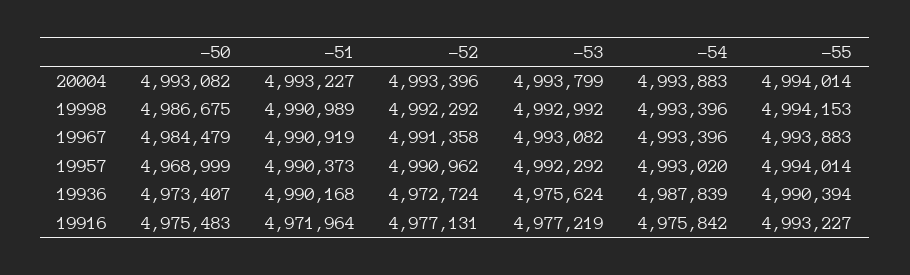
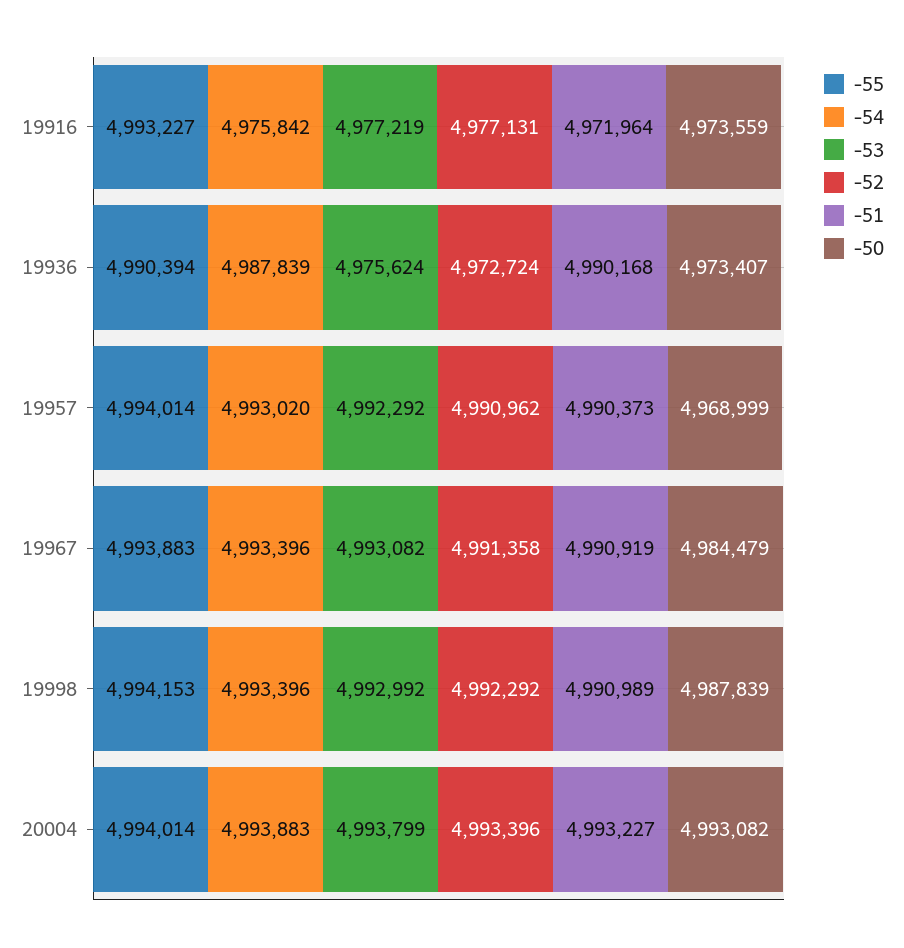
  {
    "-50": {
      "20004": 4993082,
-     "19998": 4986675,
+     "19998": 4987839,
      "19967": 4984479,
      "19957": 4968999,
      "19936": 4973407,
-     "19916": 4975483
+     "19916": 4973559
    },
    "-51": {
      "20004": 4993227,
      "19998": 4990989,
      "19967": 4990919,
      "19957": 4990373,
      "19936": 4990168,
      "19916": 4971964
    },
    "-52": {
      "20004": 4993396,
      "19998": 4992292,
      "19967": 4991358,
      "19957": 4990962,
      "19936": 4972724,
      "19916": 4977131
    },
    "-53": {
      "20004": 4993799,
      "19998": 4992992,
      "19967": 4993082,
      "19957": 4992292,
      "19936": 4975624,
      "19916": 4977219
    },
    "-54": {
      "20004": 4993883,
      "19998": 4993396,
      "19967": 4993396,
      "19957": 4993020,
      "19936": 4987839,
      "19916": 4975842
    },
    "-55": {
      "20004": 4994014,
      "19998": 4994153,
      "19967": 4993883,
      "19957": 4994014,
      "19936": 4990394,
      "19916": 4993227
    }
  }

